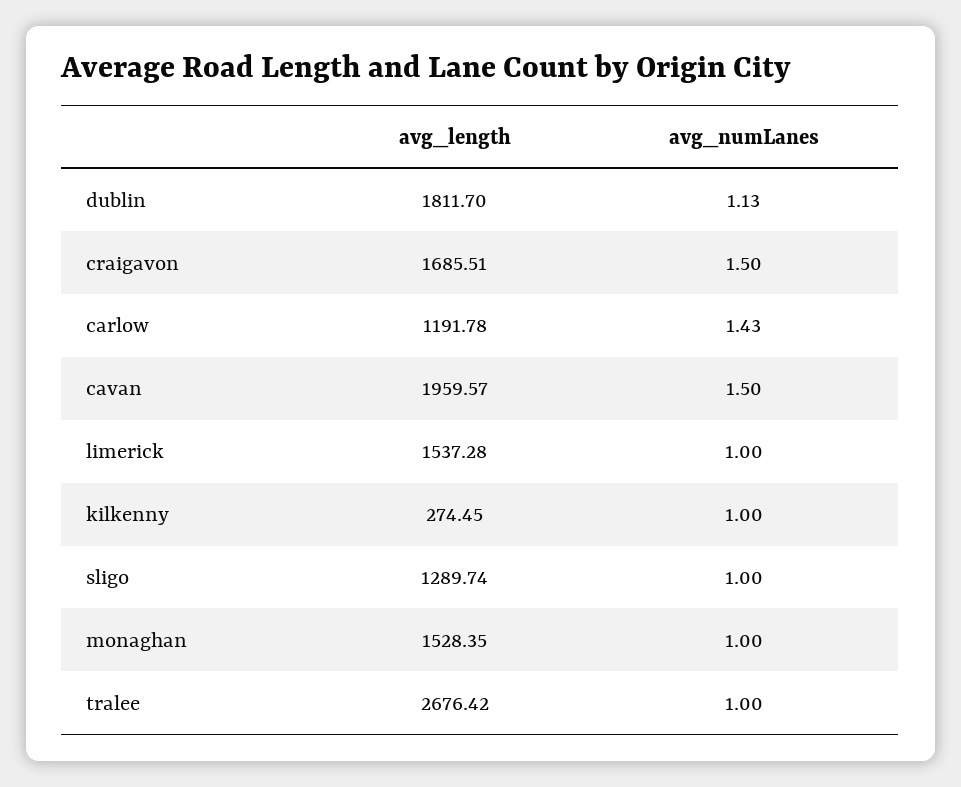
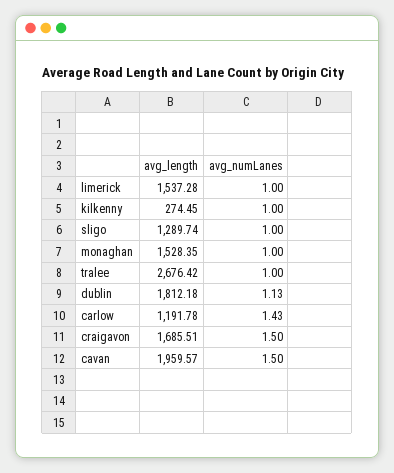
  {
    "avg_length": {
-     "dublin": 1811.7,
+     "dublin": 1812.18,
      "craigavon": 1685.51,
      "carlow": 1191.78,
      "cavan": 1959.57,
      "limerick": 1537.28,
      "kilkenny": 274.45,
      "sligo": 1289.74,
      "monaghan": 1528.35,
      "tralee": 2676.42
    },
    "avg_numLanes": {
      "dublin": 1.13,
      "craigavon": 1.5,
      "carlow": 1.43,
      "cavan": 1.5,
      "limerick": 1,
      "kilkenny": 1,
      "sligo": 1,
      "monaghan": 1,
      "tralee": 1
    }
  }

